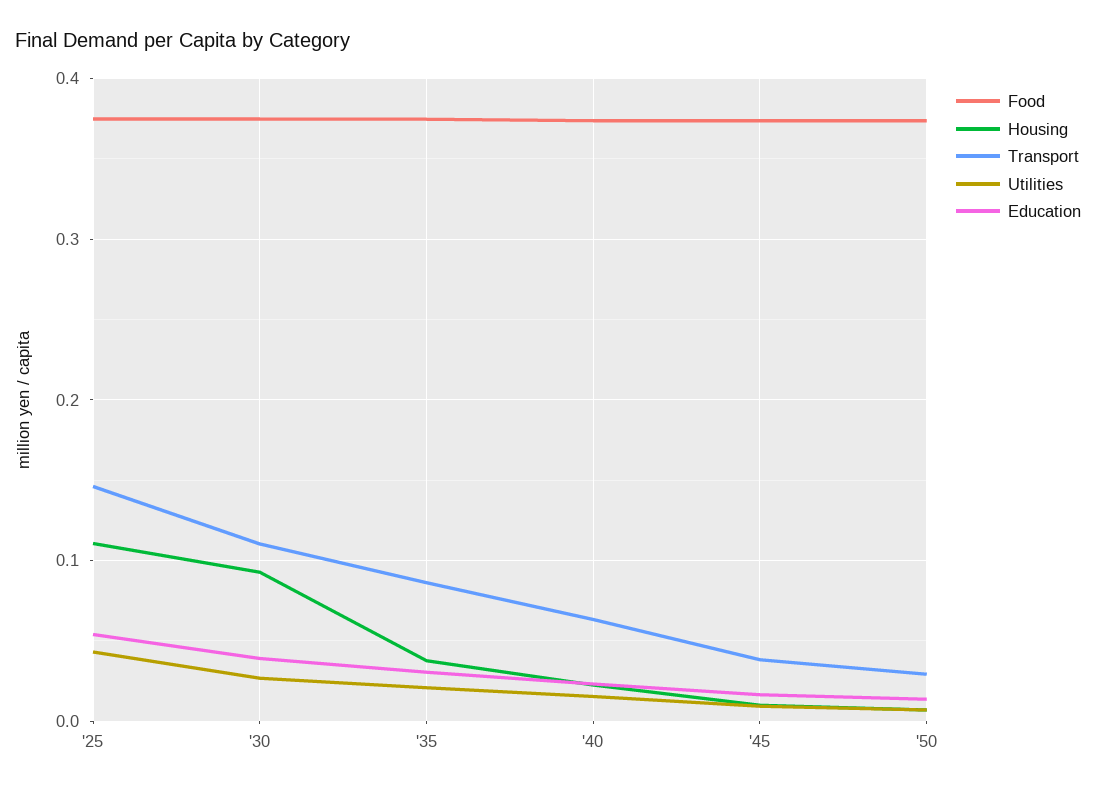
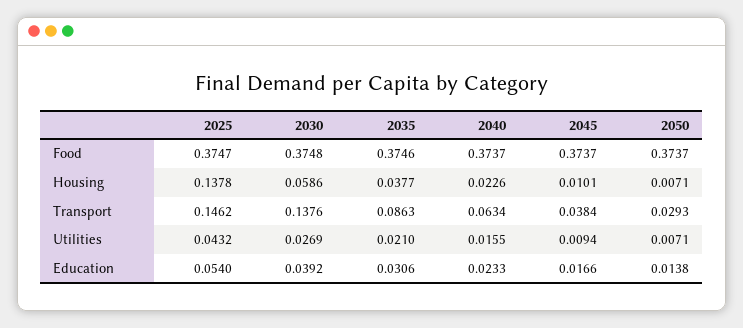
  {
    "Food": {
      "'25": 0.3747,
      "'30": 0.3748,
      "'35": 0.3746,
      "'40": 0.3737,
      "'45": 0.3737,
      "'50": 0.3737
    },
    "Housing": {
-     "'25": 0.11,
+     "'25": 0.1378,
-     "'30": 0.09,
+     "'30": 0.0586,
      "'35": 0.0377,
      "'40": 0.0226,
      "'45": 0.0101,
      "'50": 0.0071
    },
    "Transport": {
      "'25": 0.1462,
-     "'30": 0.11,
+     "'30": 0.1376,
      "'35": 0.0863,
      "'40": 0.0634,
      "'45": 0.0384,
      "'50": 0.0293
    },
    "Utilities": {
      "'25": 0.0432,
      "'30": 0.0269,
      "'35": 0.021,
      "'40": 0.0155,
      "'45": 0.0094,
      "'50": 0.0071
    },
    "Education": {
      "'25": 0.054,
      "'30": 0.0392,
      "'35": 0.0306,
      "'40": 0.0233,
      "'45": 0.0166,
      "'50": 0.0138
    }
  }

